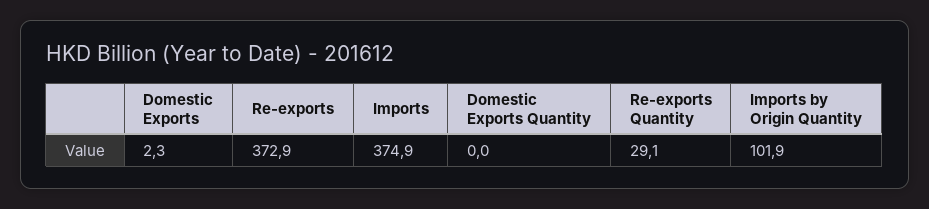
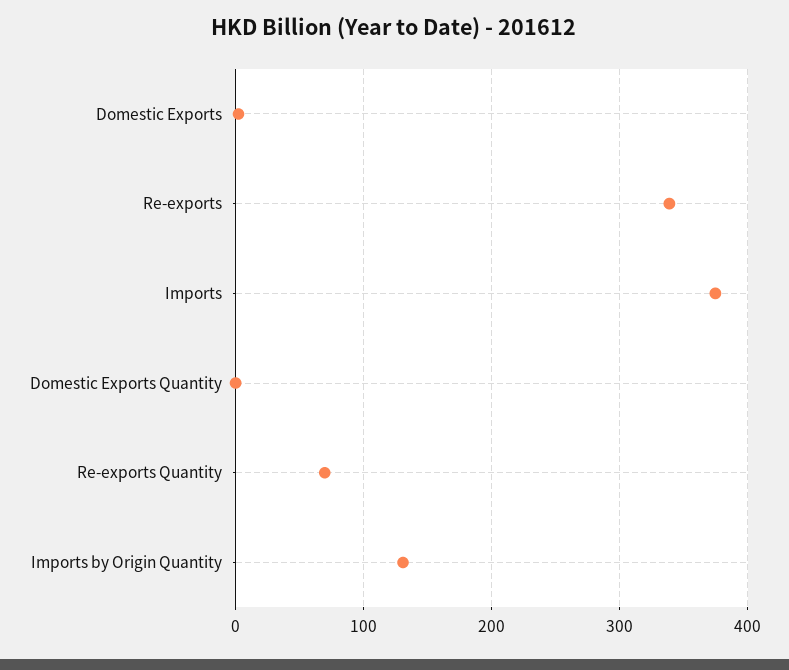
  {
    "Domestic Exports": 2.3,
-   "Re-exports": 372.9,
+   "Re-exports": 340,
    "Imports": 374.9,
    "Domestic Exports Quantity": 0,
-   "Re-exports Quantity": 29.1,
+   "Re-exports Quantity": 70,
-   "Imports by Origin Quantity": 101.9
+   "Imports by Origin Quantity": 130
  }

